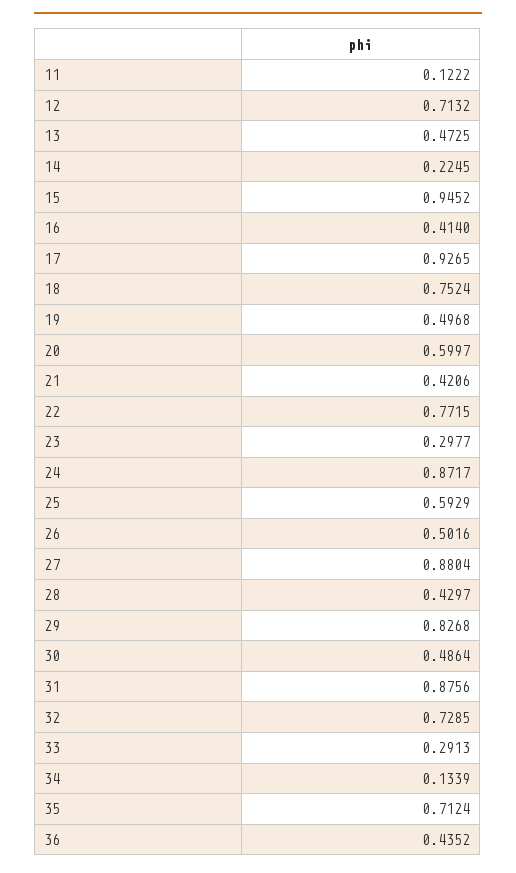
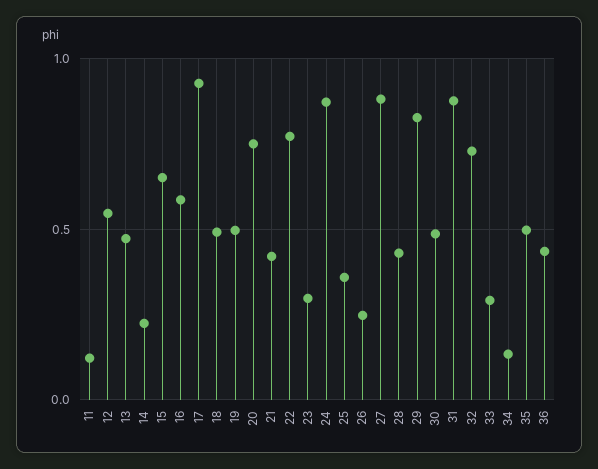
  {
    "11": 0.1222,
-   "12": 0.7132,
+   "12": 0.55,
    "13": 0.4725,
    "14": 0.2245,
-   "15": 0.9452,
+   "15": 0.65,
-   "16": 0.414,
+   "16": 0.6,
    "17": 0.9265,
-   "18": 0.7524,
+   "18": 0.5,
    "19": 0.4968,
-   "20": 0.5997,
+   "20": 0.75,
    "21": 0.4206,
    "22": 0.7715,
    "23": 0.2977,
    "24": 0.8717,
-   "25": 0.5929,
+   "25": 0.35,
-   "26": 0.5016,
+   "26": 0.25,
    "27": 0.8804,
    "28": 0.4297,
    "29": 0.8268,
    "30": 0.4864,
    "31": 0.8756,
    "32": 0.7285,
    "33": 0.2913,
    "34": 0.1339,
-   "35": 0.7124,
+   "35": 0.5,
    "36": 0.4352
  }

